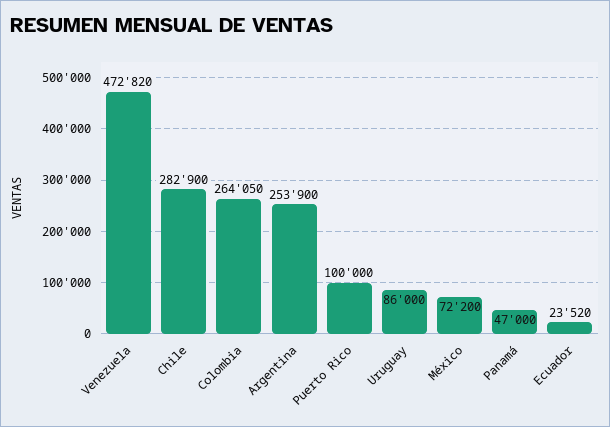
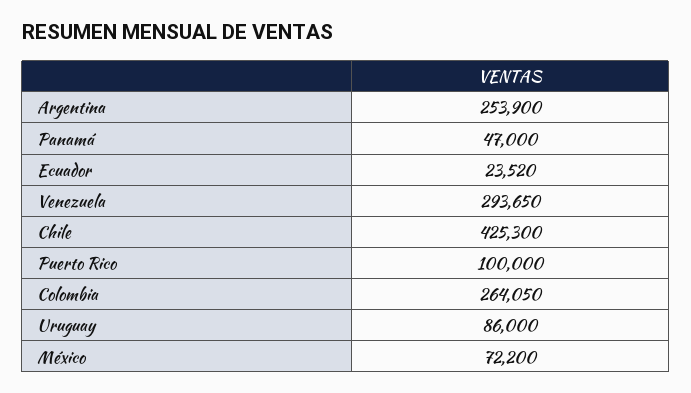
  {
-   "Venezuela": 472820,
+   "Venezuela": 293650,
-   "Chile": 282900,
+   "Chile": 425300,
    "Colombia": 264050,
    "Argentina": 253900,
    "Puerto Rico": 100000,
    "Uruguay": 86000,
    "México": 72200,
    "Panamá": 47000,
    "Ecuador": 23520
  }

